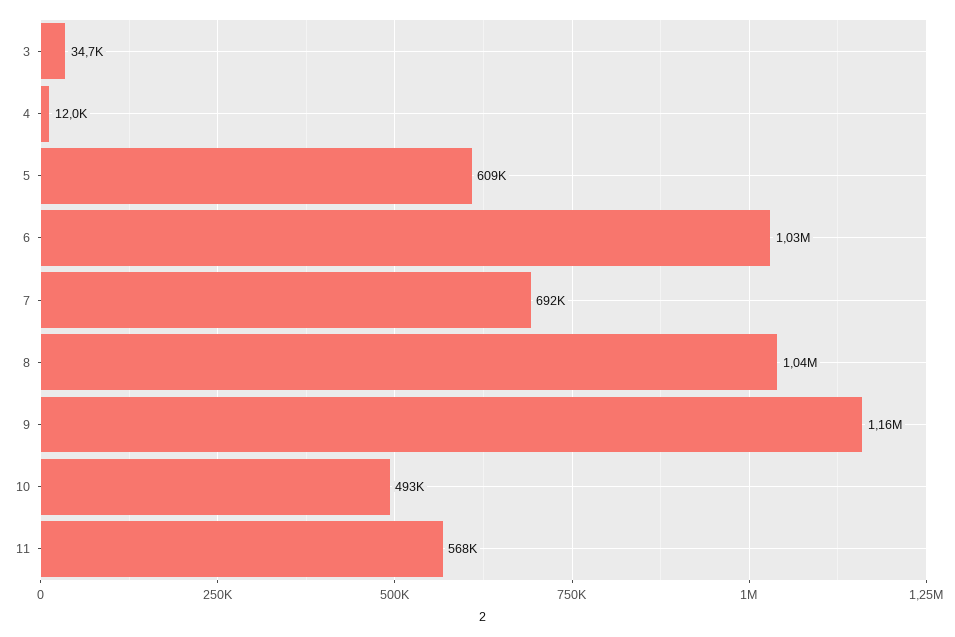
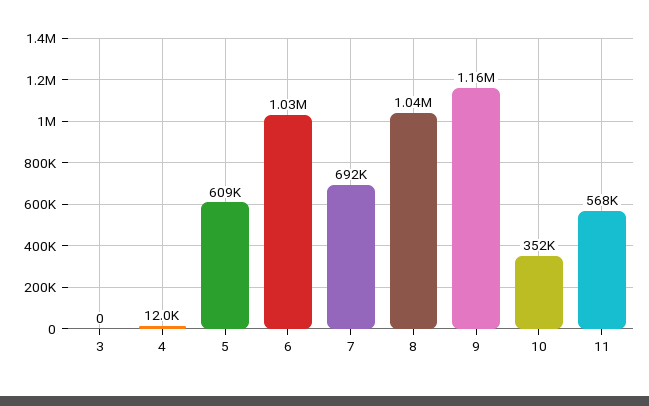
  {
-   "3": 34700,
+   "3": 0,
    "4": 12000,
    "5": 609000,
    "6": 1030000,
    "7": 692000,
    "8": 1040000,
    "9": 1160000,
-   "10": 493000,
+   "10": 352000,
    "11": 568000
  }

